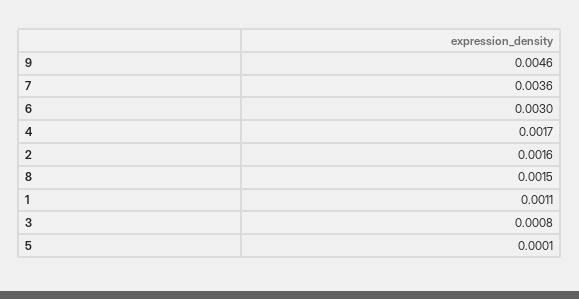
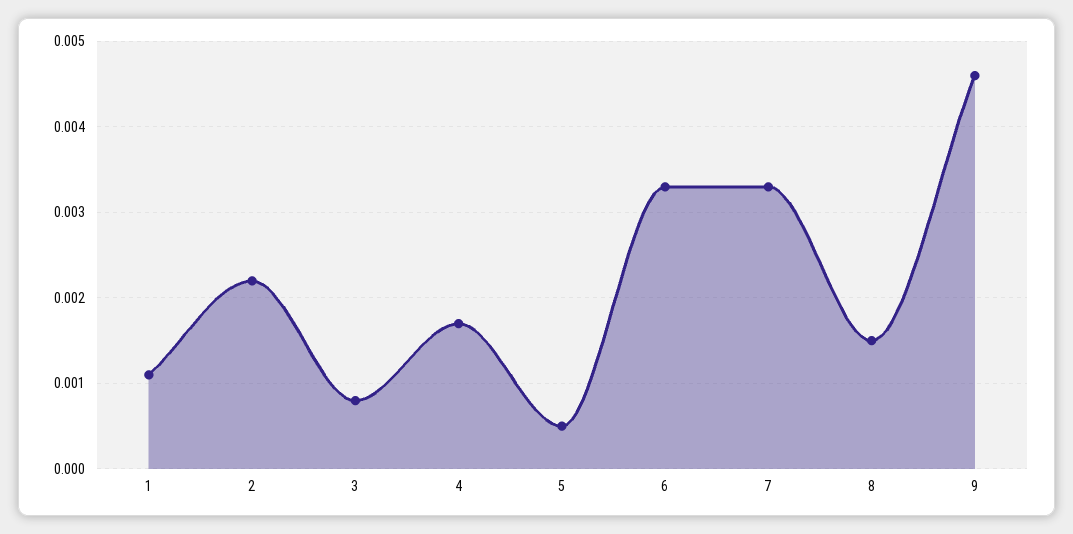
  {
    "9": 0.0046,
-   "7": 0.0036,
+   "7": 0.0033,
-   "6": 0.003,
+   "6": 0.0033,
    "4": 0.0017,
-   "2": 0.0016,
+   "2": 0.0022,
    "8": 0.0015,
    "1": 0.0011,
    "3": 0.0008,
-   "5": 0.0001
+   "5": 0.0005
  }

